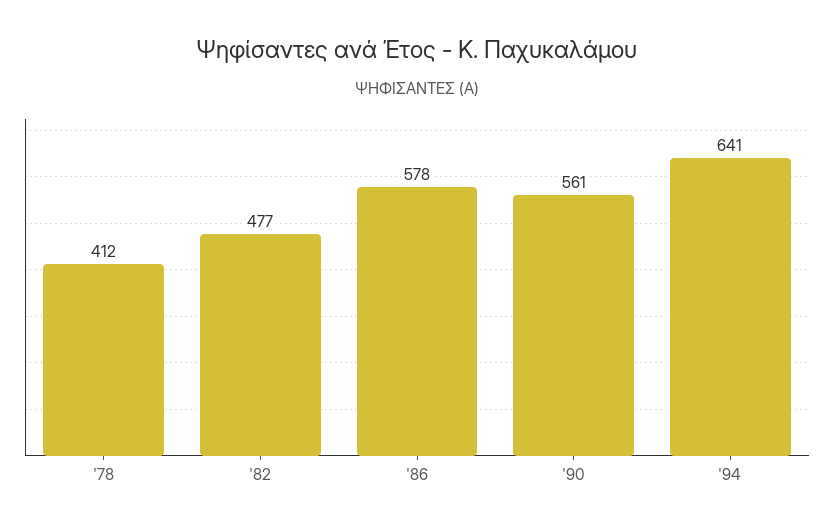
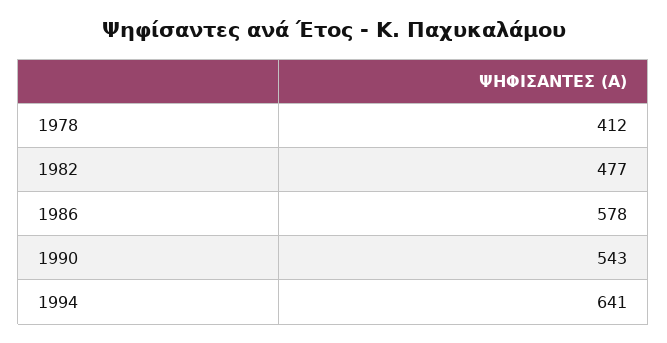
  {
    "'78": 412,
    "'82": 477,
    "'86": 578,
-   "'90": 561,
+   "'90": 543,
    "'94": 641
  }

